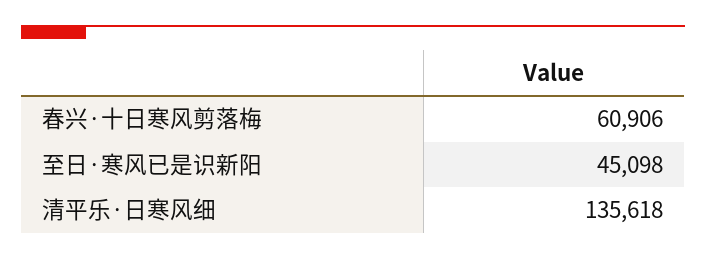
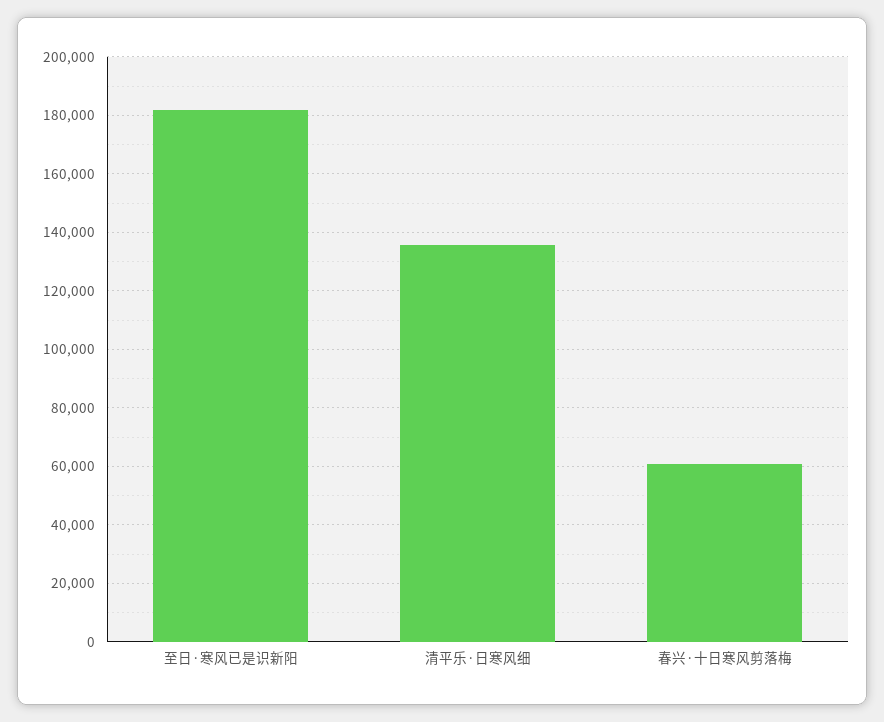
  {
    "春兴·十日寒风剪落梅": 60906,
-   "至日·寒风已是识新阳": 45098,
+   "至日·寒风已是识新阳": 182500,
    "清平乐·日寒风细": 135618
  }

